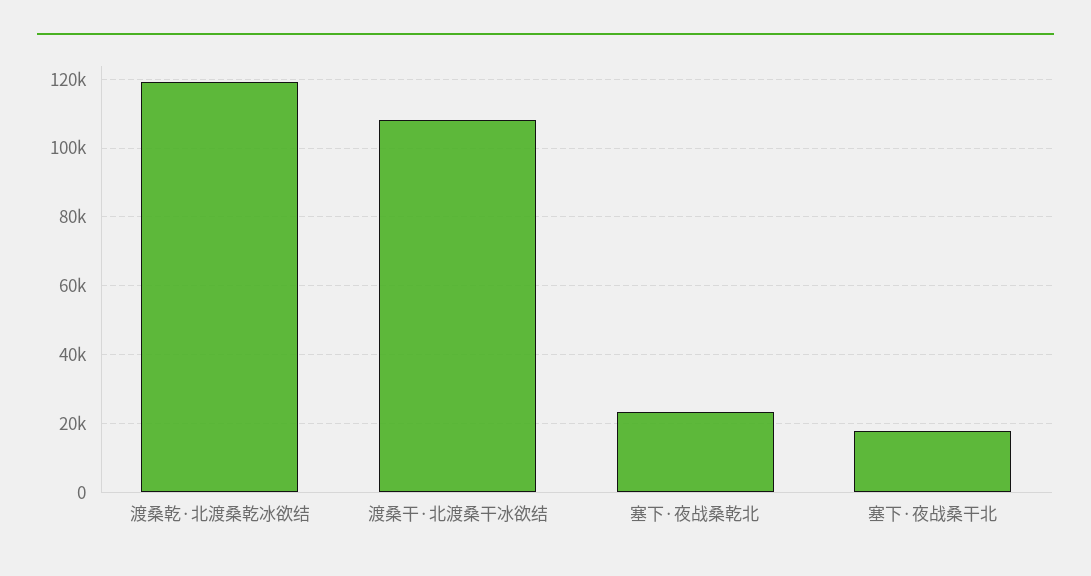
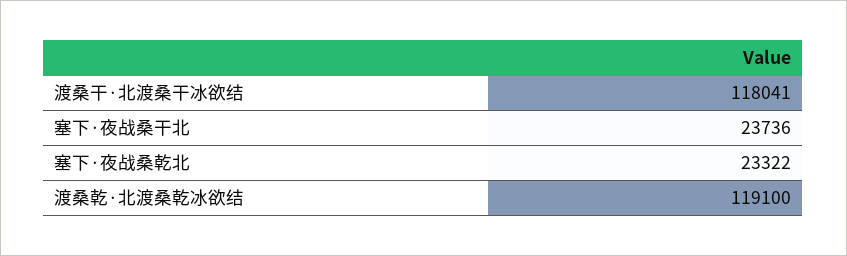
  {
    "渡桑乾·北渡桑乾冰欲结": 119100,
-   "渡桑干·北渡桑干冰欲结": 108000,
+   "渡桑干·北渡桑干冰欲结": 118041,
    "塞下·夜战桑乾北": 23322,
-   "塞下·夜战桑干北": 18000
+   "塞下·夜战桑干北": 23736
  }

